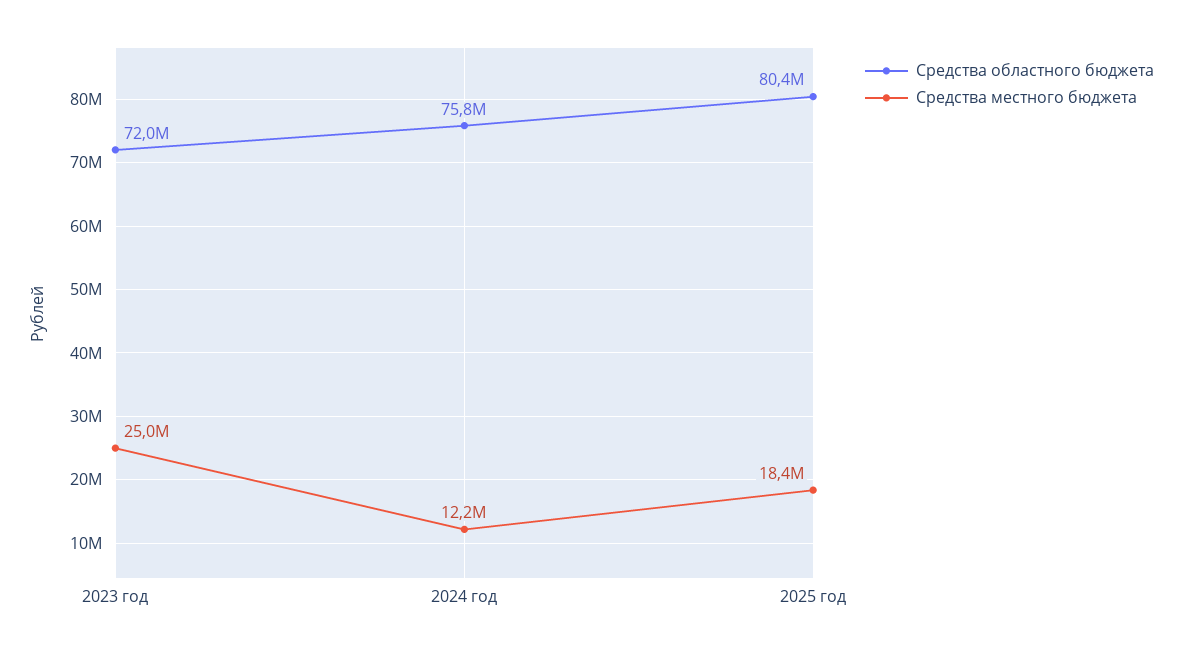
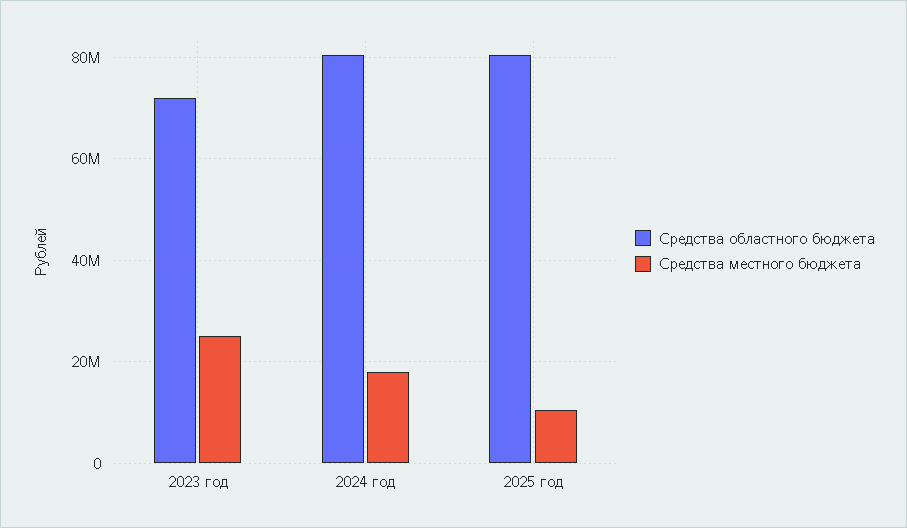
  {
    "Средства областного бюджета": {
      "2023 год": 72000000,
-     "2024 год": 75800000,
+     "2024 год": 80000000,
      "2025 год": 80400000
    },
    "Средства местного бюджета": {
      "2023 год": 25000000,
-     "2024 год": 12200000,
+     "2024 год": 18000000,
-     "2025 год": 18400000
+     "2025 год": 10000000
    }
  }

